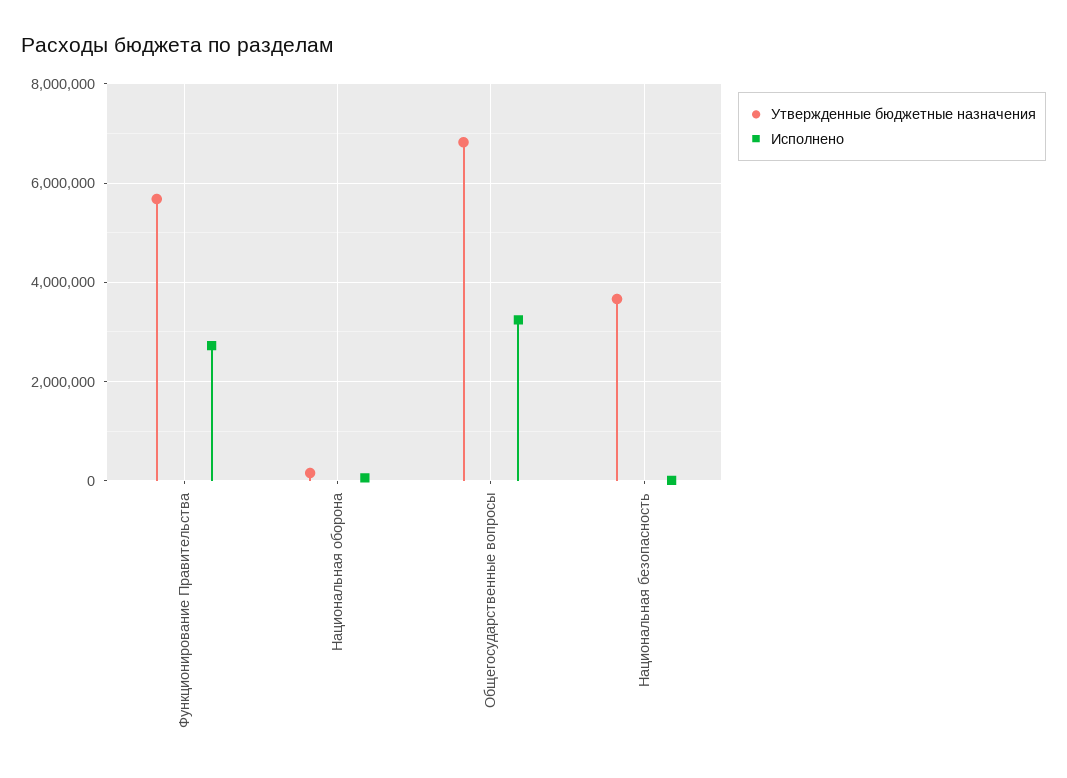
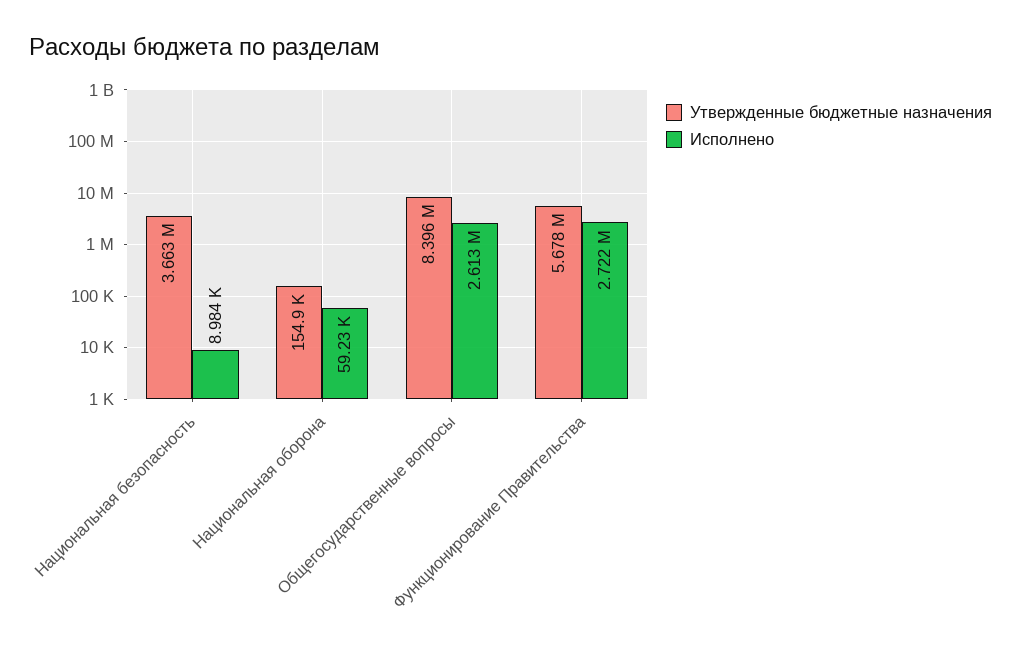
  {
    "Утвержденные бюджетные назначения": {
      "Функционирование Правительства": 5678000,
      "Национальная оборона": 154900,
-     "Общегосударственные вопросы": 6800000,
+     "Общегосударственные вопросы": 8396000,
      "Национальная безопасность": 3663000
    },
    "Исполнено": {
      "Функционирование Правительства": 2722000,
      "Национальная оборона": 59230,
-     "Общегосударственные вопросы": 3200000,
+     "Общегосударственные вопросы": 2613000,
      "Национальная безопасность": 8984
    }
  }

